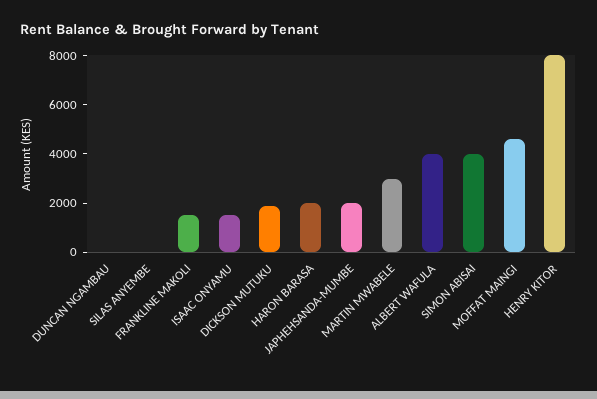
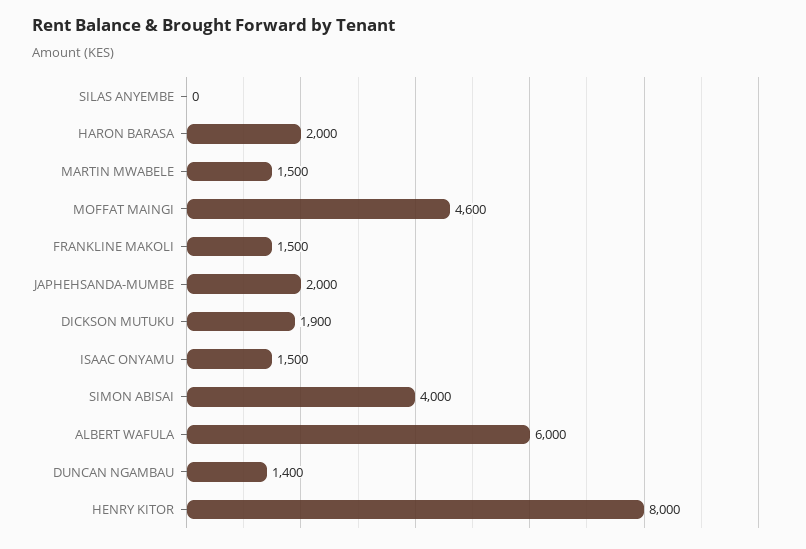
  {
-   "DUNCAN NGAMBAU": 0,
+   "DUNCAN NGAMBAU": 1400,
    "SILAS ANYEMBE": 0,
    "FRANKLINE MAKOLI": 1500,
    "ISAAC ONYAMU": 1500,
    "DICKSON MUTUKU": 1900,
    "HARON BARASA": 2000,
    "JAPHEHSANDA-MUMBE": 2000,
-   "MARTIN MWABELE": 3000,
+   "MARTIN MWABELE": 1500,
-   "ALBERT WAFULA": 4000,
+   "ALBERT WAFULA": 6000,
    "SIMON ABISAI": 4000,
    "MOFFAT MAINGI": 4600,
    "HENRY KITOR": 8000
  }

